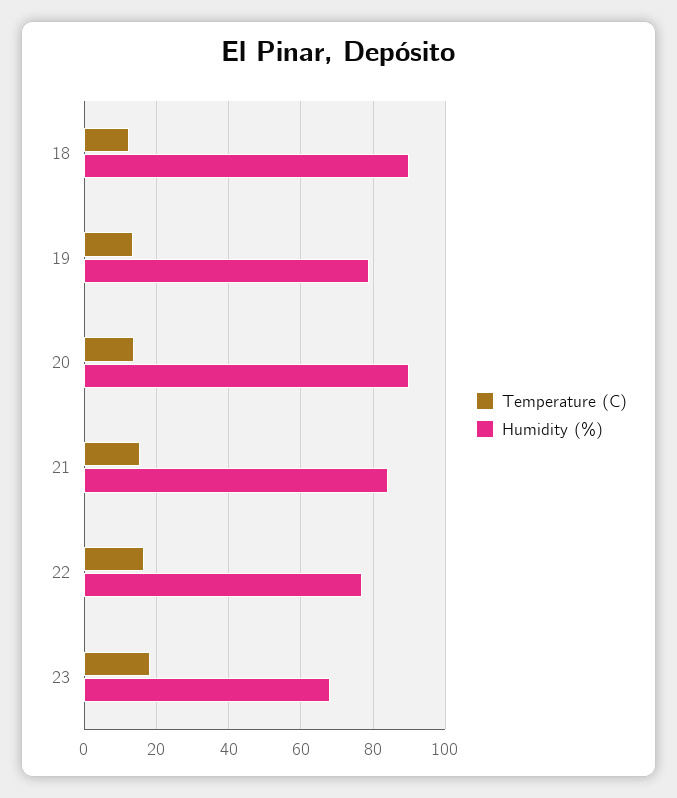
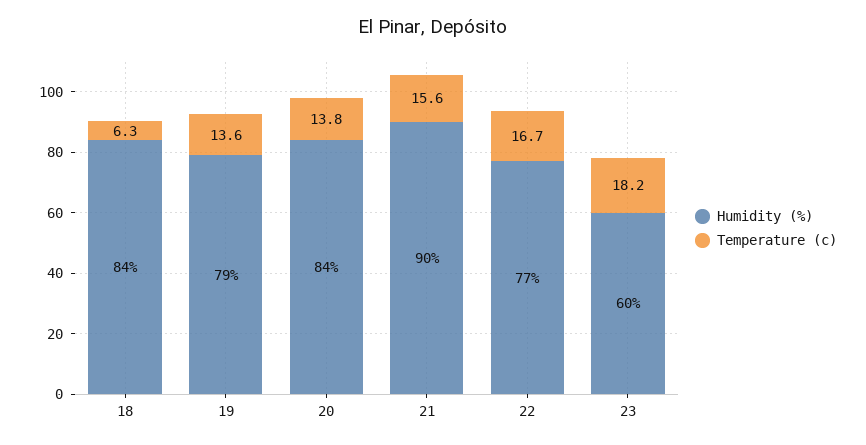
  {
    "Temperature (C)": {
-     "18": 12,
+     "18": 6.3,
      "19": 13.6,
      "20": 13.8,
      "21": 15.6,
      "22": 16.7,
      "23": 18.2
    },
    "Humidity (%)": {
-     "18": 90,
+     "18": 84,
      "19": 79,
-     "20": 90,
+     "20": 84,
-     "21": 84,
+     "21": 90,
      "22": 77,
-     "23": 68
+     "23": 60
    }
  }

